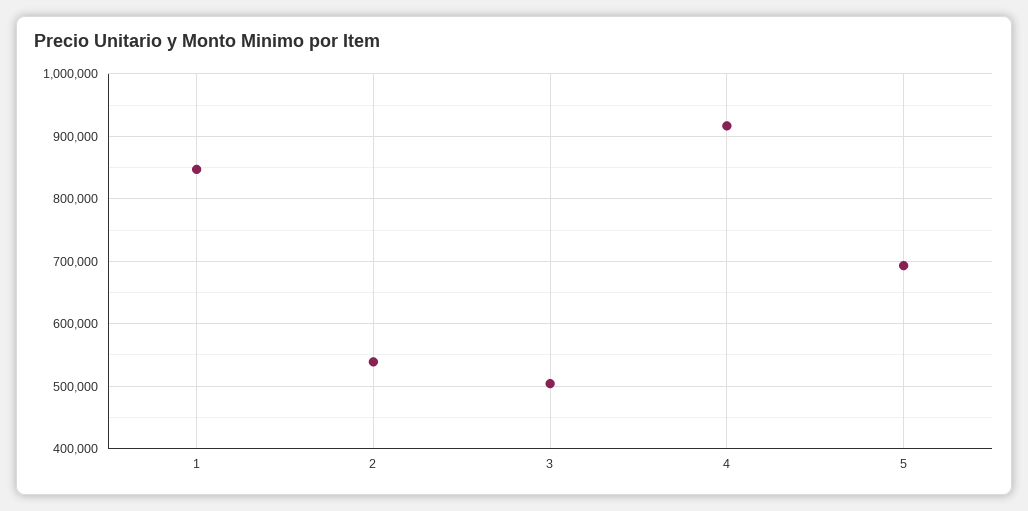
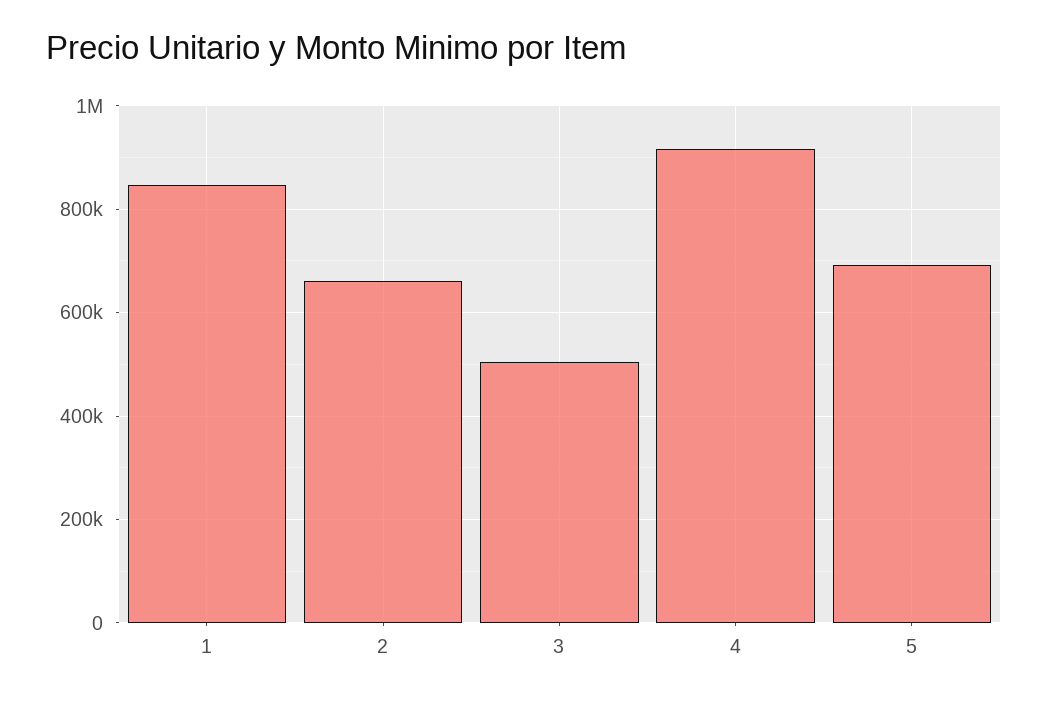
  {
    "1": 850000,
-   "2": 540000,
+   "2": 660000,
    "3": 500000,
    "4": 920000,
    "5": 690000
  }

